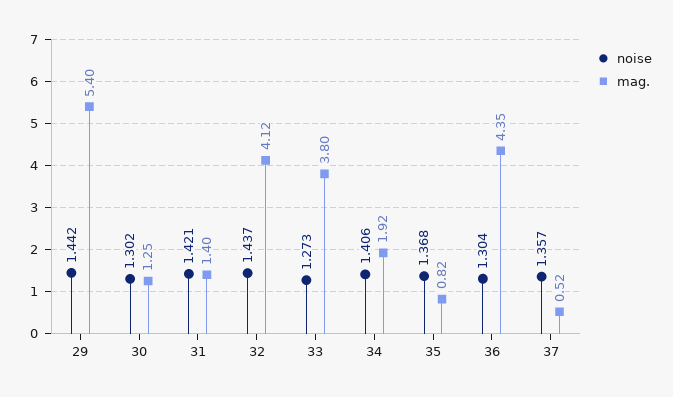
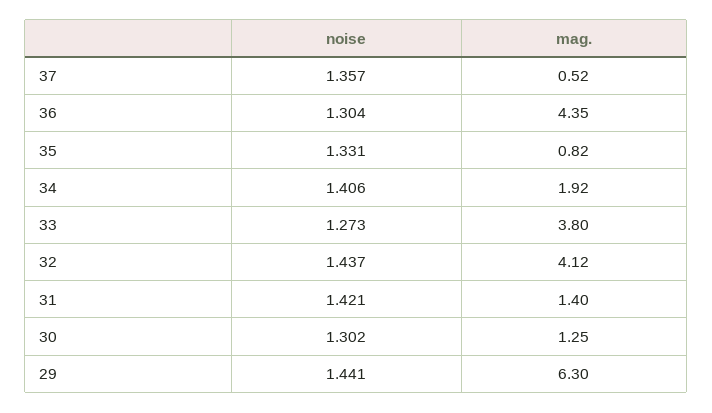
  {
    "noise": {
-     "29": 1.442,
+     "29": 1.441,
      "30": 1.302,
      "31": 1.421,
      "32": 1.437,
      "33": 1.273,
      "34": 1.406,
-     "35": 1.368,
+     "35": 1.331,
      "36": 1.304,
      "37": 1.357
    },
    "mag.": {
-     "29": 5.4,
+     "29": 6.3,
      "30": 1.25,
      "31": 1.4,
      "32": 4.12,
      "33": 3.8,
      "34": 1.92,
      "35": 0.82,
      "36": 4.35,
      "37": 0.52
    }
  }

